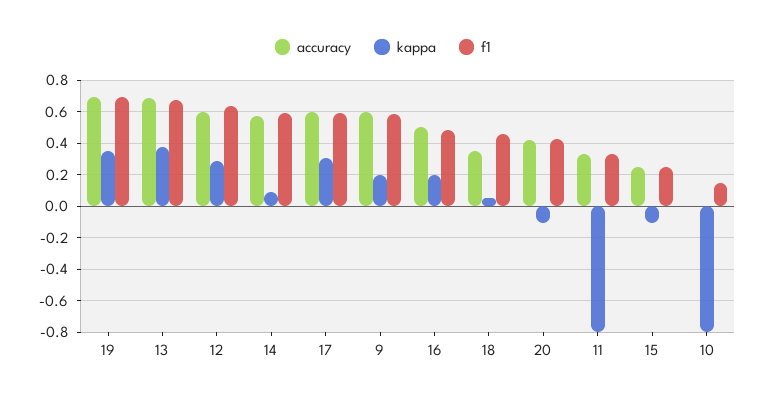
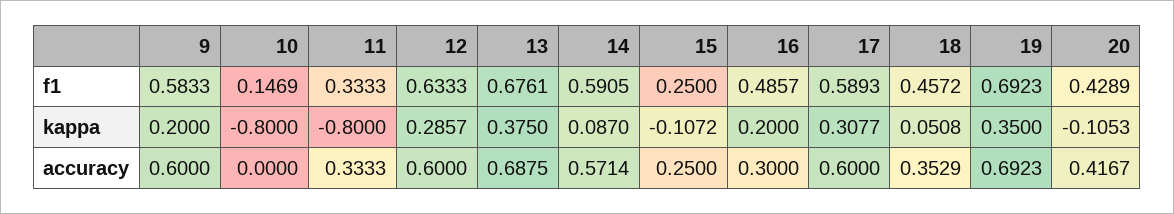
  {
    "accuracy": {
      "19": 0.6923,
      "13": 0.6875,
      "12": 0.6,
      "14": 0.5714,
      "17": 0.6,
      "9": 0.6,
-     "16": 0.5,
+     "16": 0.3,
      "18": 0.3529,
      "20": 0.4167,
      "11": 0.3333,
      "15": 0.25,
      "10": 0
    },
    "kappa": {
      "19": 0.35,
      "13": 0.375,
      "12": 0.2857,
      "14": 0.087,
      "17": 0.3077,
      "9": 0.2,
      "16": 0.2,
      "18": 0.0508,
      "20": -0.1053,
      "11": -0.8,
      "15": -0.1072,
      "10": -0.8
    },
    "f1": {
      "19": 0.6923,
      "13": 0.6761,
      "12": 0.6333,
      "14": 0.5905,
      "17": 0.5893,
      "9": 0.5833,
      "16": 0.4857,
      "18": 0.4572,
      "20": 0.4289,
      "11": 0.3333,
      "15": 0.25,
      "10": 0.1469
    }
  }

